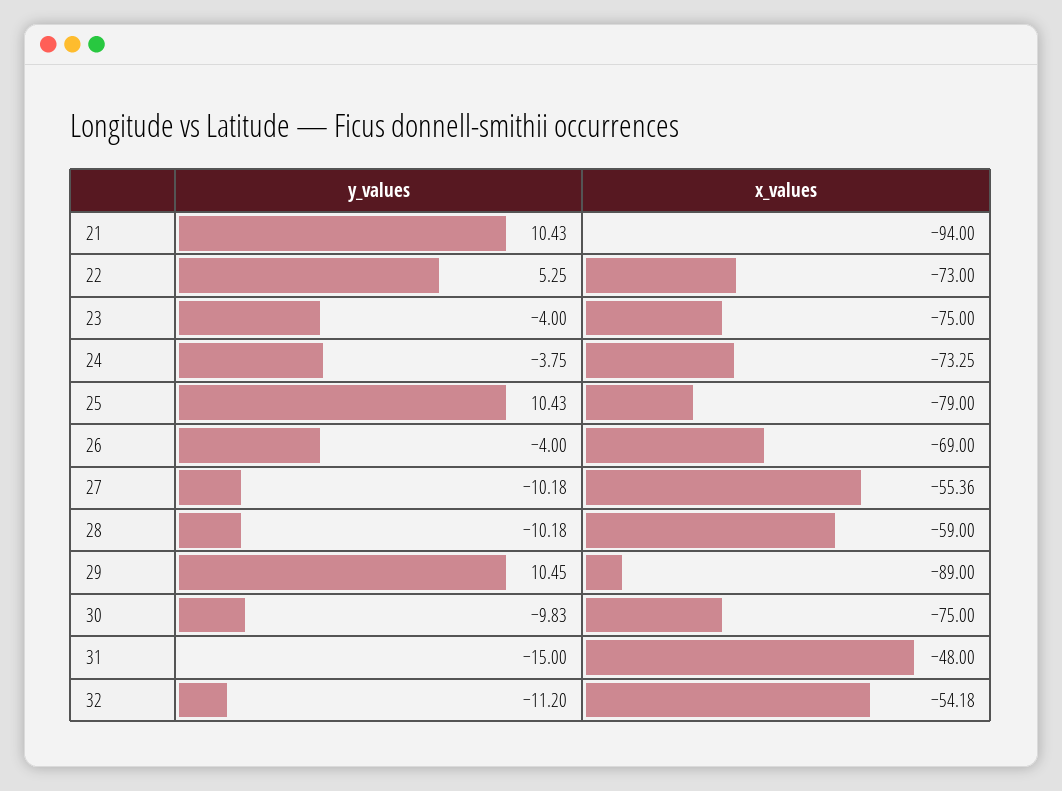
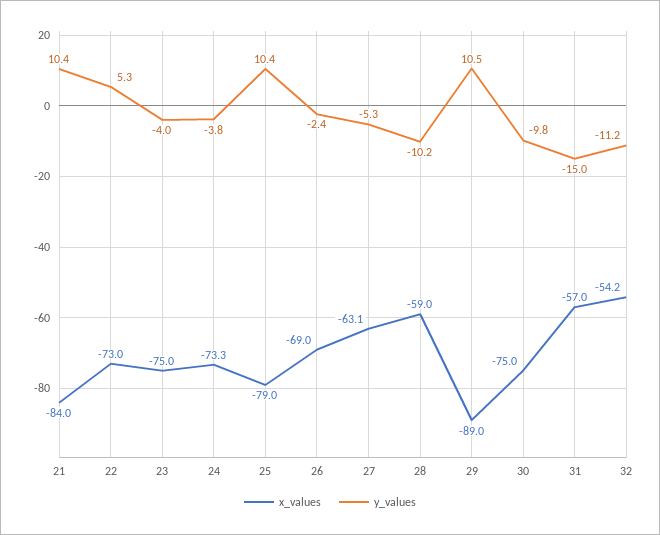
  {
    "y_values": {
      "21": 10.43,
      "22": 5.25,
      "23": -4,
      "24": -3.75,
      "25": 10.43,
-     "26": -4,
+     "26": -2.4,
-     "27": -10.18,
+     "27": -5.3,
      "28": -10.18,
      "29": 10.45,
      "30": -9.83,
      "31": -15,
      "32": -11.2
    },
    "x_values": {
-     "21": -94,
+     "21": -84,
      "22": -73,
      "23": -75,
      "24": -73.25,
      "25": -79,
      "26": -69,
-     "27": -55.36,
+     "27": -63.1,
      "28": -59,
      "29": -89,
      "30": -75,
-     "31": -48,
+     "31": -57,
      "32": -54.18
    }
  }

